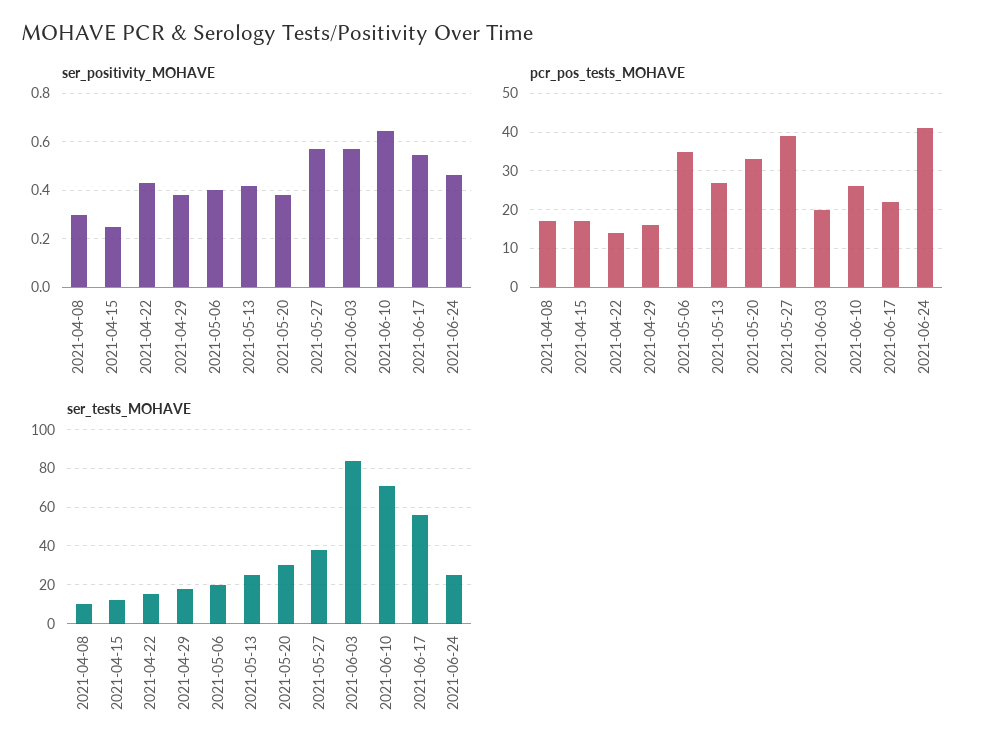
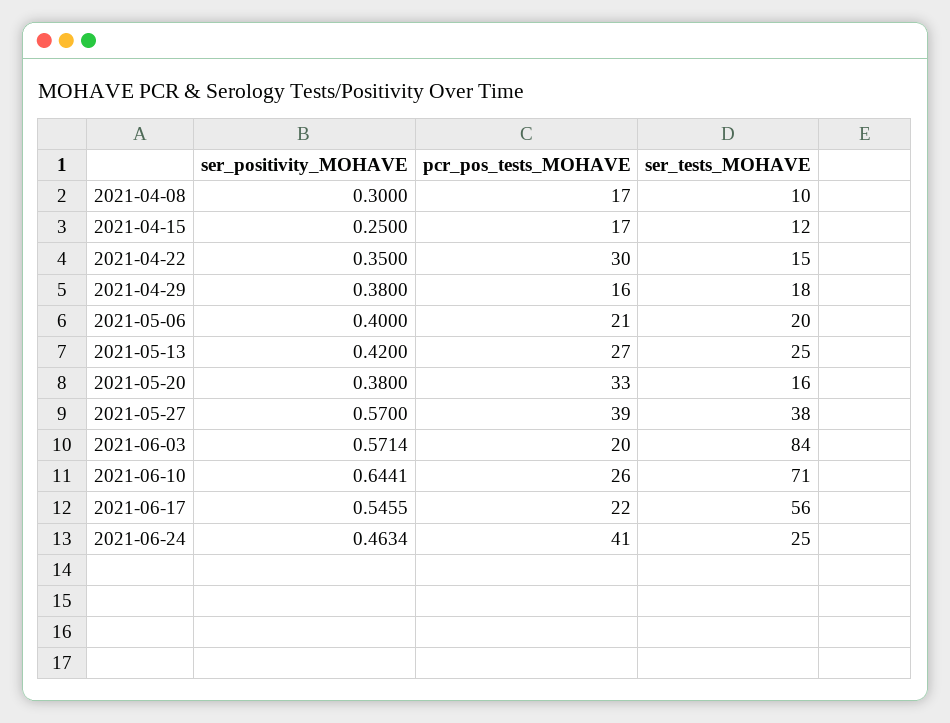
  {
    "ser_positivity_MOHAVE": {
      "2021-04-08": 0.3,
      "2021-04-15": 0.25,
-     "2021-04-22": 0.425,
+     "2021-04-22": 0.35,
      "2021-04-29": 0.38,
      "2021-05-06": 0.4,
      "2021-05-13": 0.42,
      "2021-05-20": 0.38,
      "2021-05-27": 0.57,
      "2021-06-03": 0.5714,
      "2021-06-10": 0.6441,
      "2021-06-17": 0.5455,
      "2021-06-24": 0.4634
    },
    "pcr_pos_tests_MOHAVE": {
      "2021-04-08": 17,
      "2021-04-15": 17,
-     "2021-04-22": 15,
+     "2021-04-22": 30,
      "2021-04-29": 16,
-     "2021-05-06": 35,
+     "2021-05-06": 21,
      "2021-05-13": 27,
      "2021-05-20": 33,
      "2021-05-27": 39,
      "2021-06-03": 20,
      "2021-06-10": 26,
      "2021-06-17": 22,
      "2021-06-24": 41
    },
    "ser_tests_MOHAVE": {
      "2021-04-08": 10,
      "2021-04-15": 12,
      "2021-04-22": 15,
      "2021-04-29": 18,
      "2021-05-06": 20,
      "2021-05-13": 25,
-     "2021-05-20": 30,
+     "2021-05-20": 16,
      "2021-05-27": 38,
      "2021-06-03": 84,
      "2021-06-10": 71,
      "2021-06-17": 56,
      "2021-06-24": 25
    }
  }

